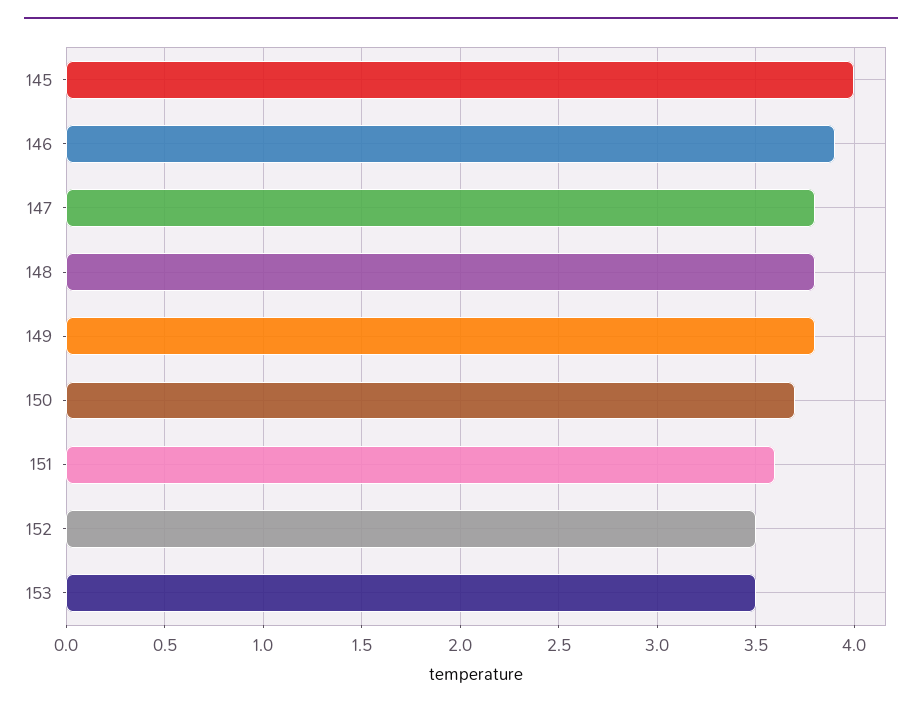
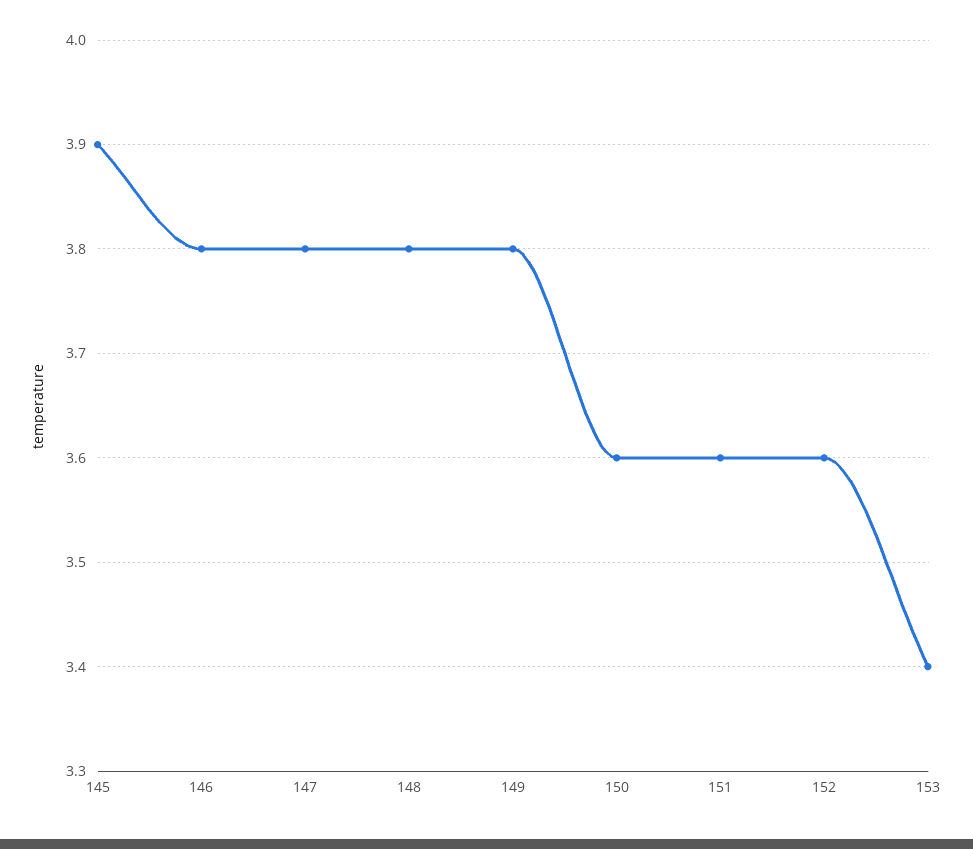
  {
-   "145": 4,
+   "145": 3.9,
-   "146": 3.9,
+   "146": 3.8,
    "147": 3.8,
    "148": 3.8,
    "149": 3.8,
-   "150": 3.7,
+   "150": 3.6,
    "151": 3.6,
-   "152": 3.5,
+   "152": 3.6,
-   "153": 3.5
+   "153": 3.4
  }

